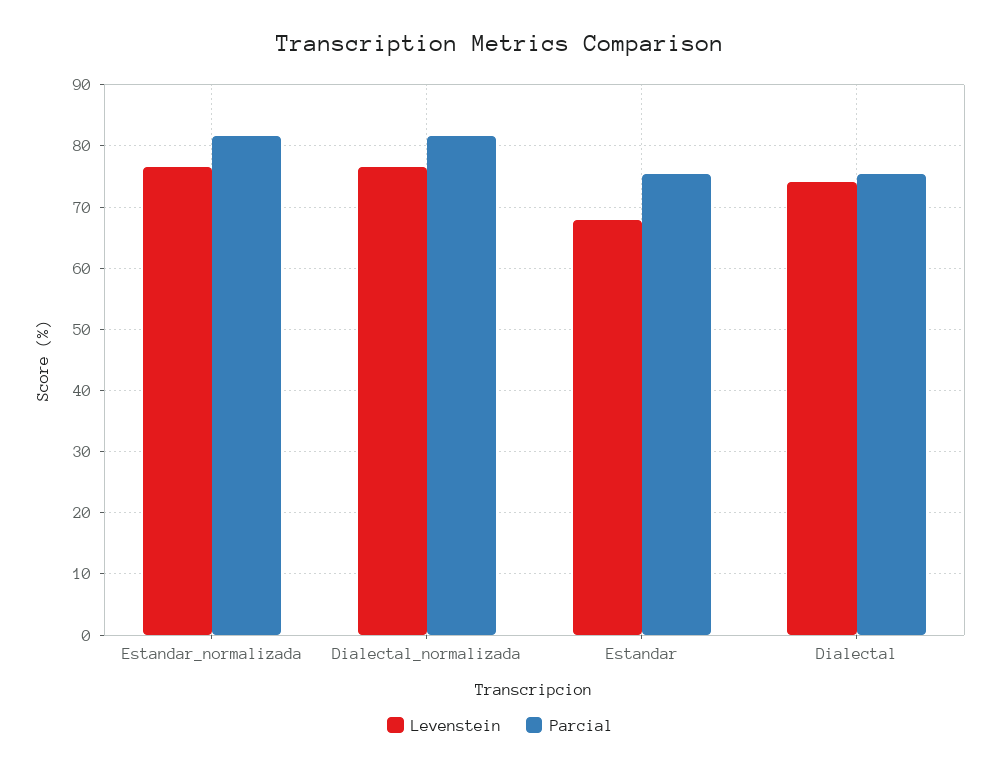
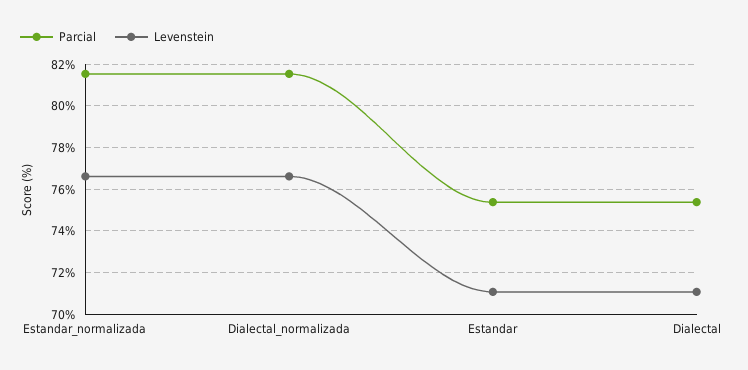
  {
    "Levenstein": {
      "Estandar_normalizada": 76.5,
      "Dialectal_normalizada": 76.5,
-     "Estandar": 68,
+     "Estandar": 71,
-     "Dialectal": 74
+     "Dialectal": 71
    },
    "Parcial": {
      "Estandar_normalizada": 81.5,
      "Dialectal_normalizada": 81.5,
      "Estandar": 75.5,
      "Dialectal": 75.5
    }
  }

